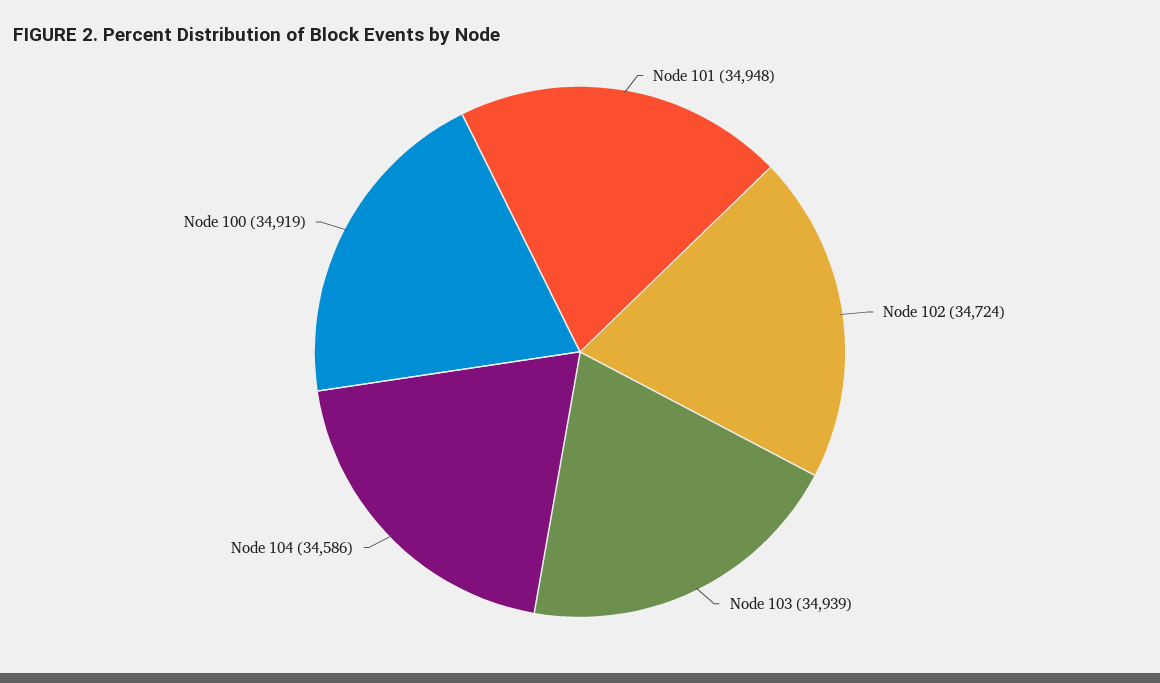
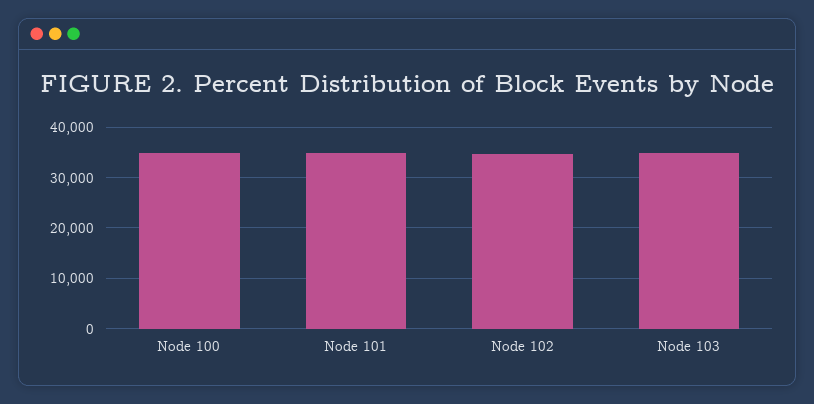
  {
    "Node 101": 34948,
    "Node 102": 34724,
    "Node 103": 34939,
-   "Node 104": 34586,
    "Node 100": 34919
  }

